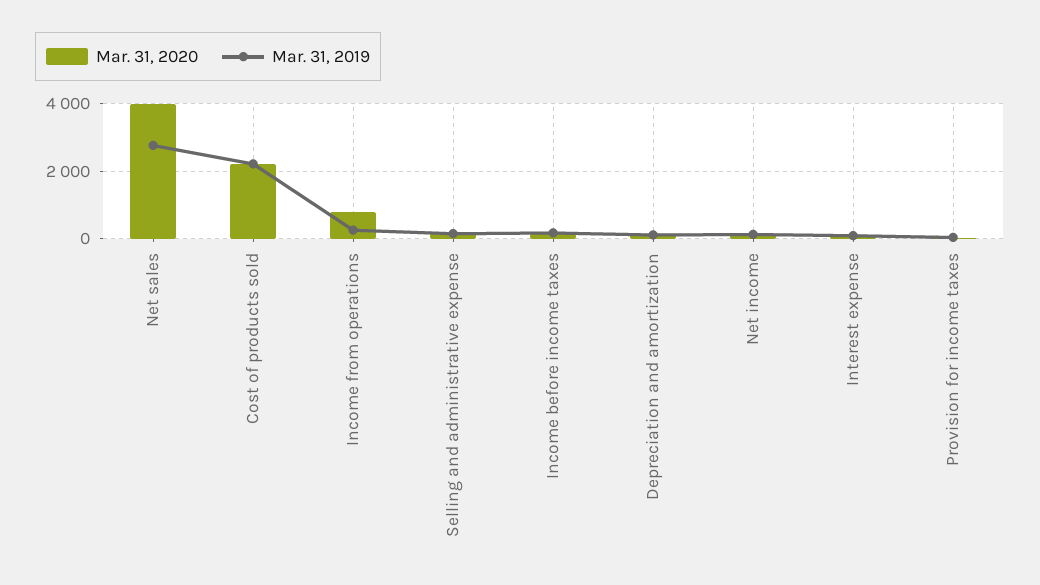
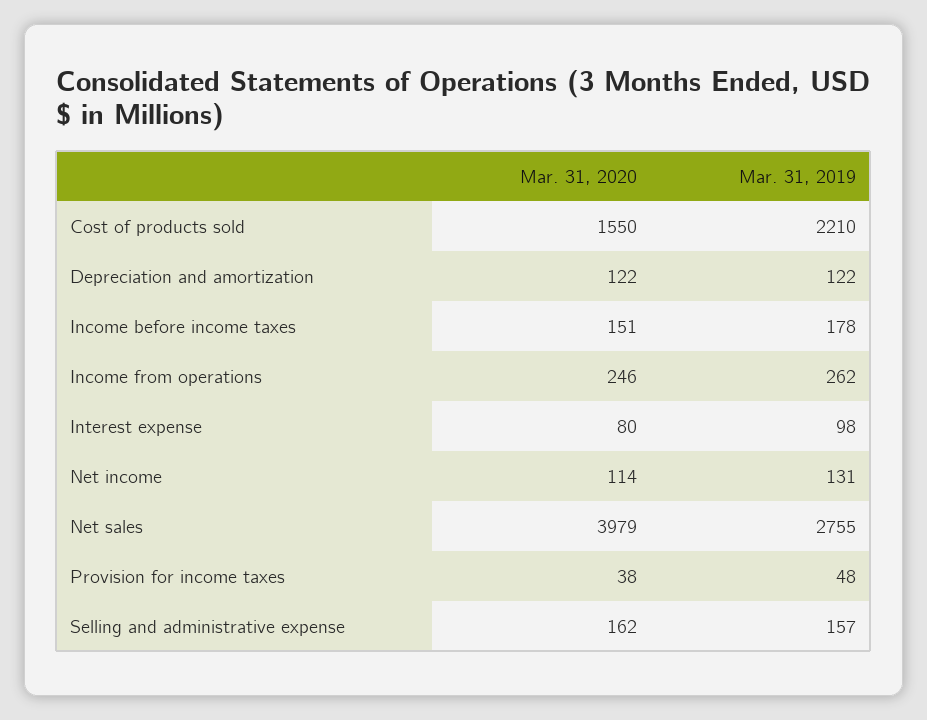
  {
    "Mar. 31, 2020": {
      "Net sales": 3979,
-     "Cost of products sold": 2200,
+     "Cost of products sold": 1550,
-     "Income from operations": 800,
+     "Income from operations": 246,
      "Selling and administrative expense": 162,
      "Income before income taxes": 151,
      "Depreciation and amortization": 122,
      "Net income": 114,
      "Interest expense": 80,
      "Provision for income taxes": 38
    },
    "Mar. 31, 2019": {
      "Net sales": 2755,
      "Cost of products sold": 2210,
      "Income from operations": 262,
      "Selling and administrative expense": 157,
      "Income before income taxes": 178,
      "Depreciation and amortization": 122,
      "Net income": 131,
      "Interest expense": 98,
      "Provision for income taxes": 48
    }
  }

